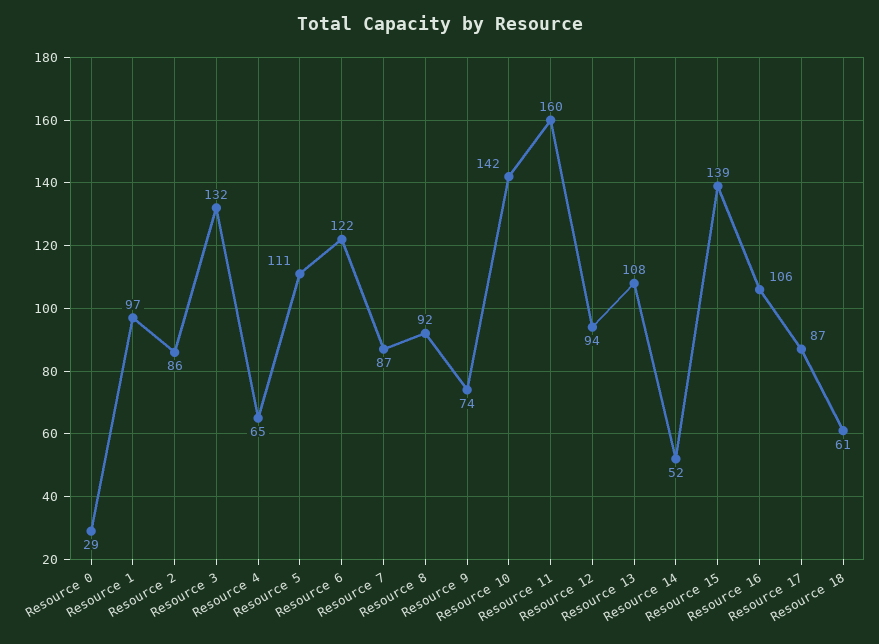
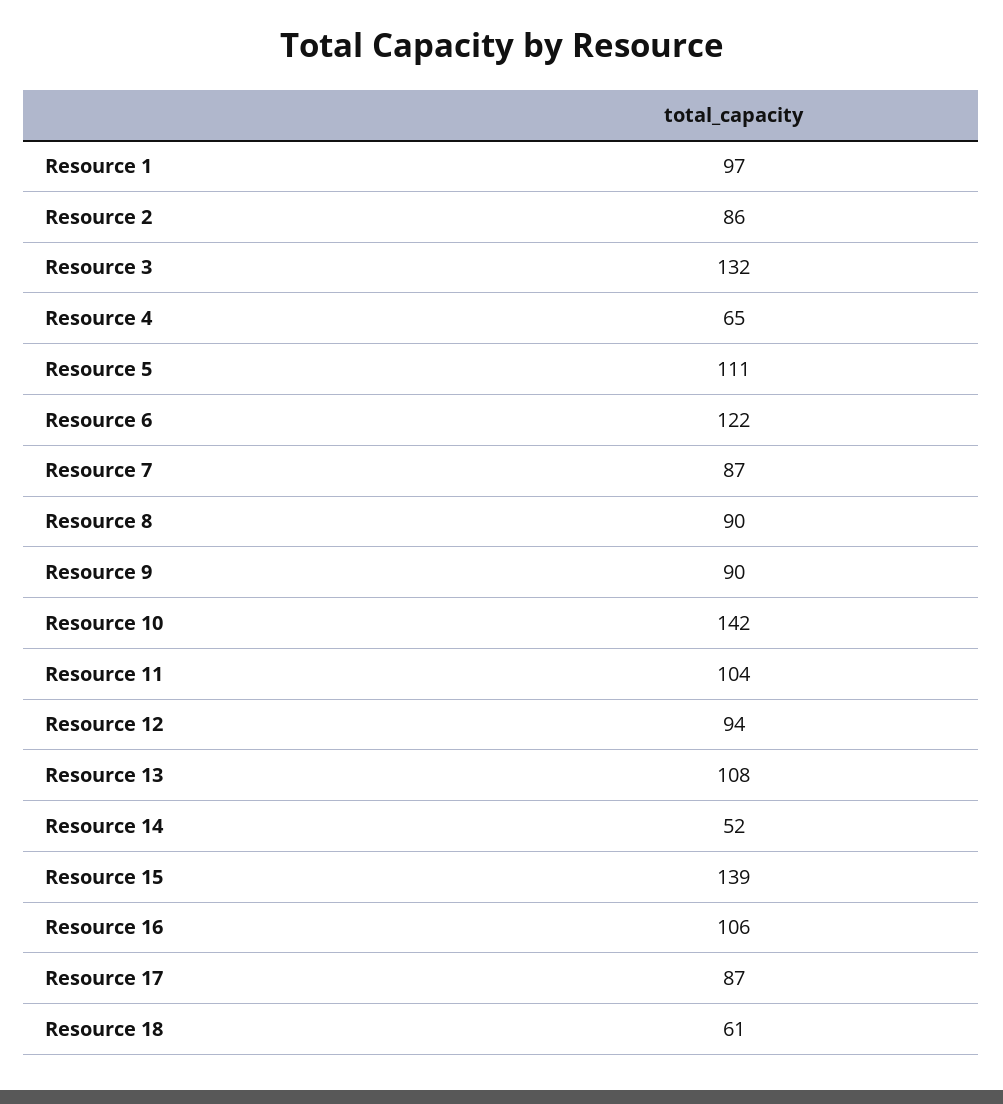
  {
-   "Resource 0": 29,
    "Resource 1": 97,
    "Resource 2": 86,
    "Resource 3": 132,
    "Resource 4": 65,
    "Resource 5": 111,
    "Resource 6": 122,
    "Resource 7": 87,
-   "Resource 8": 92,
+   "Resource 8": 90,
-   "Resource 9": 74,
+   "Resource 9": 90,
    "Resource 10": 142,
-   "Resource 11": 160,
+   "Resource 11": 104,
    "Resource 12": 94,
    "Resource 13": 108,
    "Resource 14": 52,
    "Resource 15": 139,
    "Resource 16": 106,
    "Resource 17": 87,
    "Resource 18": 61
  }

